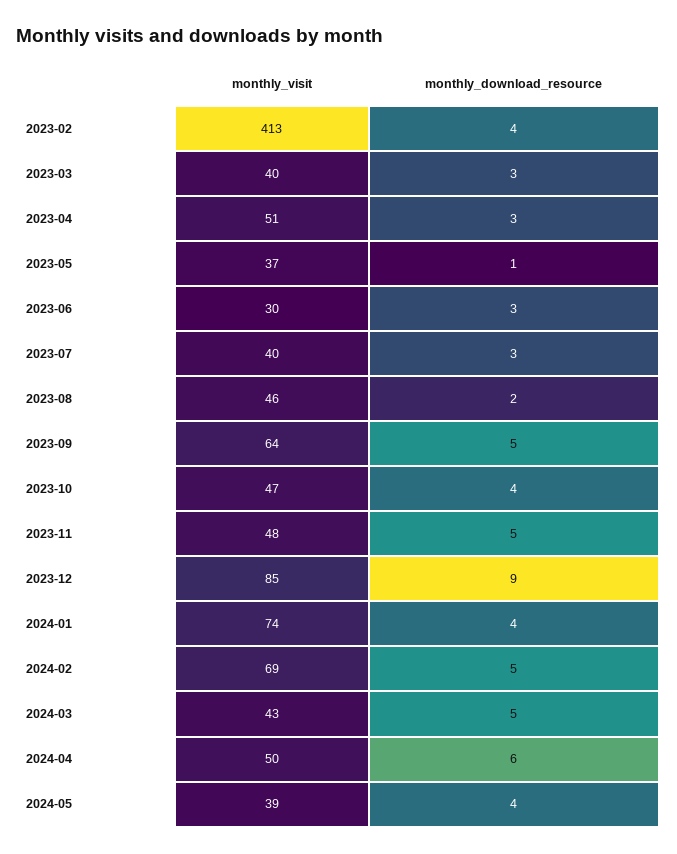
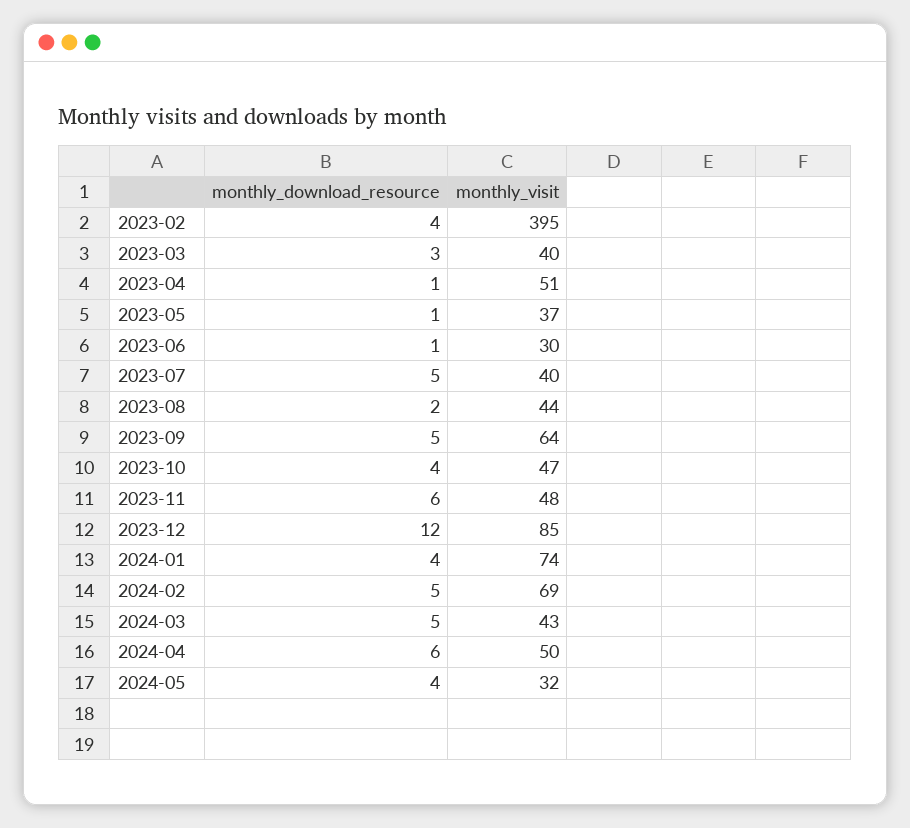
  {
    "monthly_visit": {
-     "2023-02": 413,
+     "2023-02": 395,
      "2023-03": 40,
      "2023-04": 51,
      "2023-05": 37,
      "2023-06": 30,
      "2023-07": 40,
-     "2023-08": 46,
+     "2023-08": 44,
      "2023-09": 64,
      "2023-10": 47,
      "2023-11": 48,
      "2023-12": 85,
      "2024-01": 74,
      "2024-02": 69,
      "2024-03": 43,
      "2024-04": 50,
-     "2024-05": 39
+     "2024-05": 32
    },
    "monthly_download_resource": {
      "2023-02": 4,
      "2023-03": 3,
-     "2023-04": 3,
+     "2023-04": 1,
      "2023-05": 1,
-     "2023-06": 3,
+     "2023-06": 1,
-     "2023-07": 3,
+     "2023-07": 5,
      "2023-08": 2,
      "2023-09": 5,
      "2023-10": 4,
-     "2023-11": 5,
+     "2023-11": 6,
-     "2023-12": 9,
+     "2023-12": 12,
      "2024-01": 4,
      "2024-02": 5,
      "2024-03": 5,
      "2024-04": 6,
      "2024-05": 4
    }
  }

